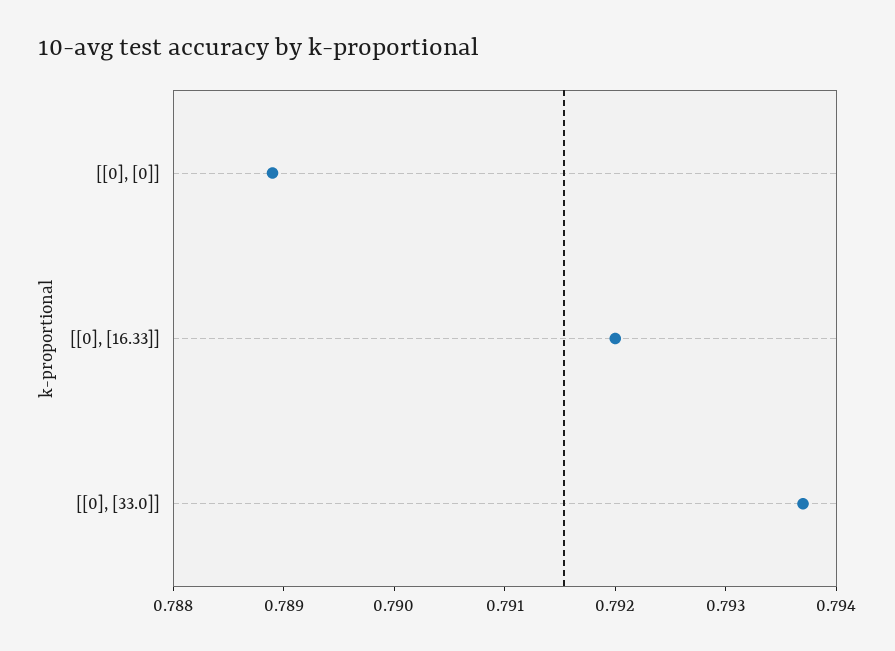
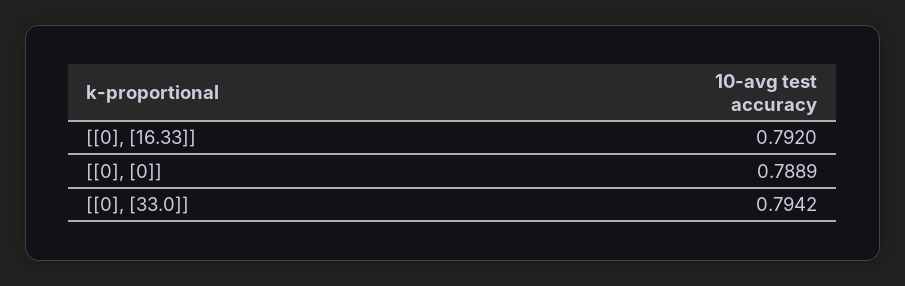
  {
    "[[0], [0]]": 0.7889,
    "[[0], [16.33]]": 0.792,
-   "[[0], [33.0]]": 0.7937
+   "[[0], [33.0]]": 0.7942
  }

